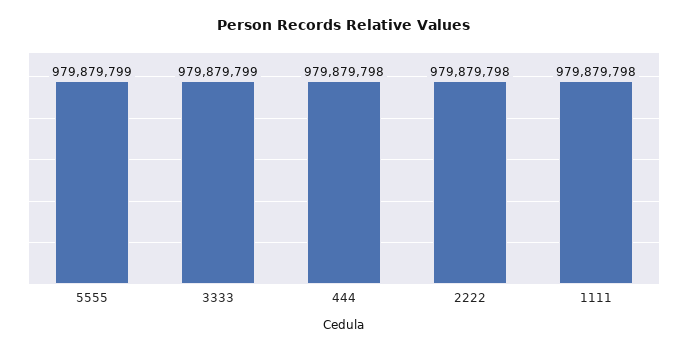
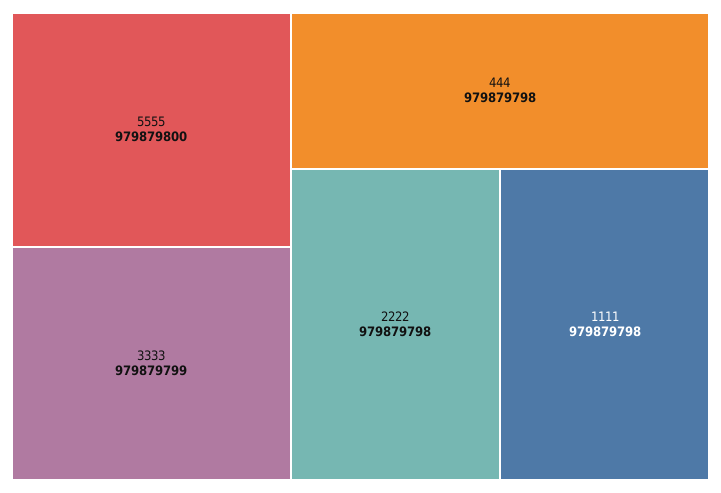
  {
-   "5555": 979879799,
+   "5555": 979879800,
    "3333": 979879799,
    "444": 979879798,
    "2222": 979879798,
    "1111": 979879798
  }

